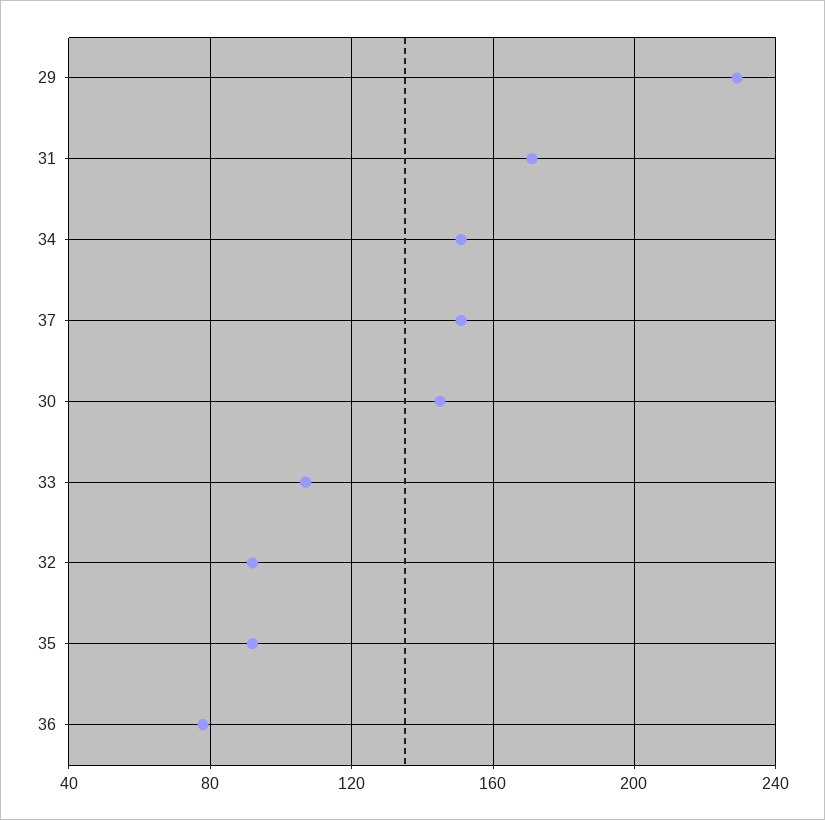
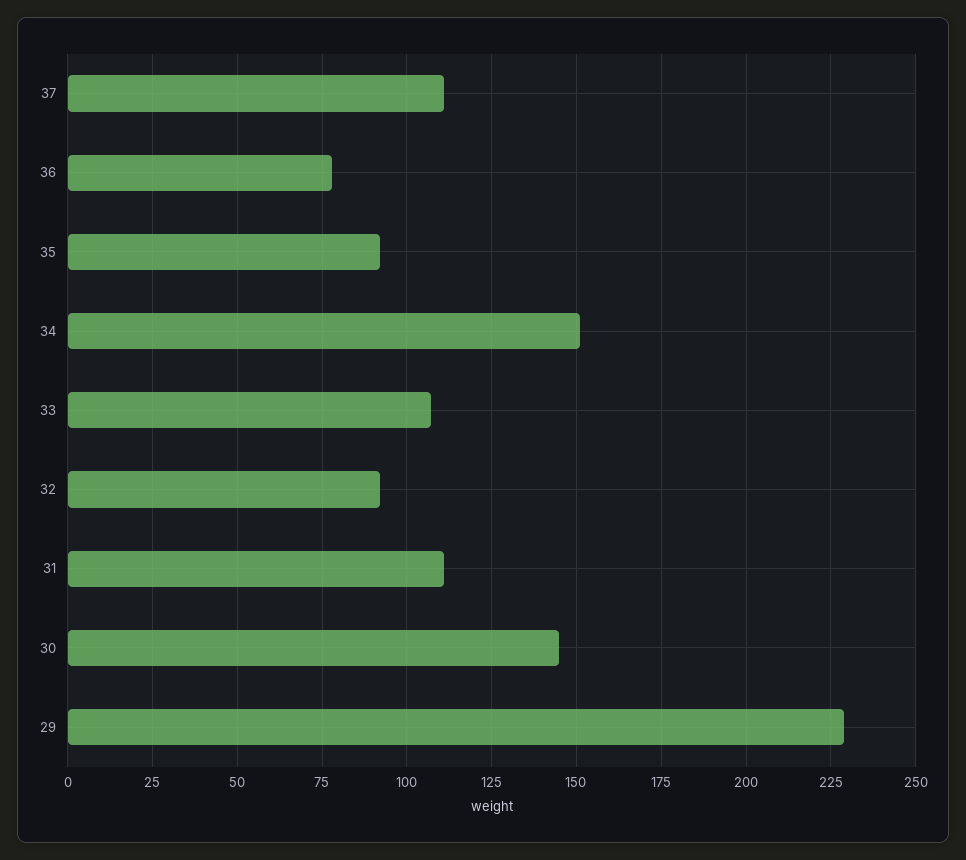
  {
    "29": 230,
-   "31": 170,
+   "31": 110,
    "34": 150,
-   "37": 150,
+   "37": 110,
    "30": 145,
    "33": 105,
    "32": 90,
    "35": 90,
    "36": 80
  }

